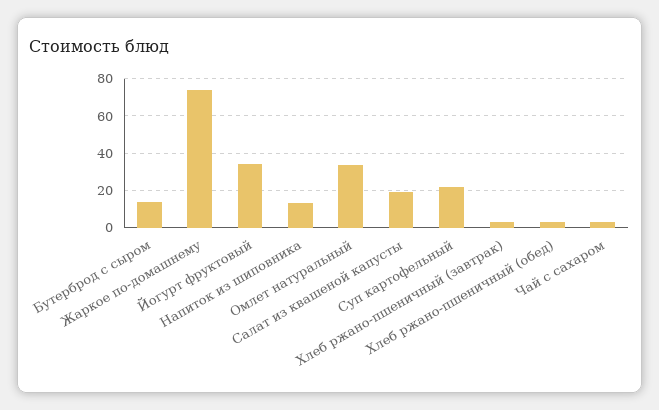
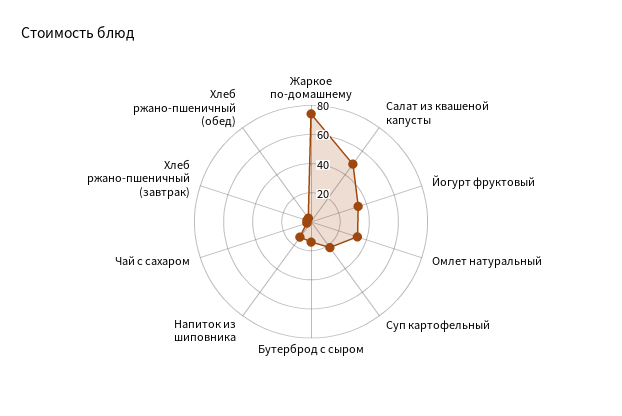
  {
    "Бутерброд с сыром": 15,
    "Жаркое по-домашнему": 75,
    "Йогурт фруктовый": 35,
    "Напиток из шиповника": 15,
    "Омлет натуральный": 35,
-   "Салат из квашеной капусты": 20,
+   "Салат из квашеной капусты": 50,
    "Суп картофельный": 20,
    "Хлеб ржано-пшеничный (завтрак)": 5,
    "Хлеб ржано-пшеничный (обед)": 5,
    "Чай с сахаром": 5
  }

